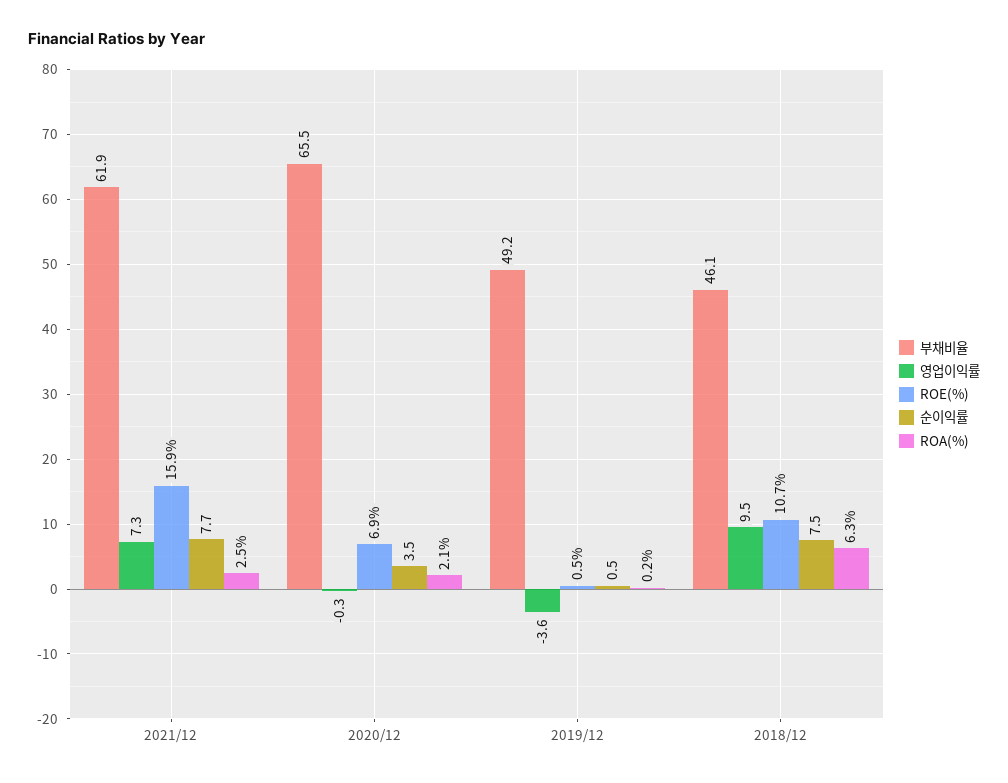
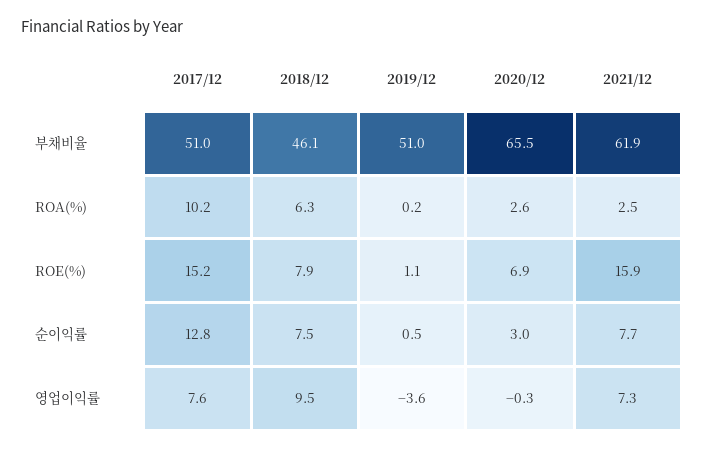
  {
    "부채비율": {
      "2021/12": 61.9,
      "2020/12": 65.5,
-     "2019/12": 49.2,
+     "2019/12": 51,
-     "2018/12": 46.1
+     "2018/12": 46.1,
+     "2017/12": 51
    },
    "영업이익률": {
      "2021/12": 7.3,
      "2020/12": -0.3,
      "2019/12": -3.6,
-     "2018/12": 9.5
+     "2018/12": 9.5,
+     "2017/12": 7.6
    },
    "ROE(%)": {
      "2021/12": 15.9,
      "2020/12": 6.9,
-     "2019/12": 0.5,
+     "2019/12": 1.1,
-     "2018/12": 10.7
+     "2018/12": 7.9,
+     "2017/12": 15.2
    },
    "순이익률": {
      "2021/12": 7.7,
-     "2020/12": 3.5,
+     "2020/12": 3,
      "2019/12": 0.5,
-     "2018/12": 7.5
+     "2018/12": 7.5,
+     "2017/12": 12.8
    },
    "ROA(%)": {
      "2021/12": 2.5,
-     "2020/12": 2.1,
+     "2020/12": 2.6,
      "2019/12": 0.2,
-     "2018/12": 6.3
+     "2018/12": 6.3,
+     "2017/12": 10.2
    }
  }

